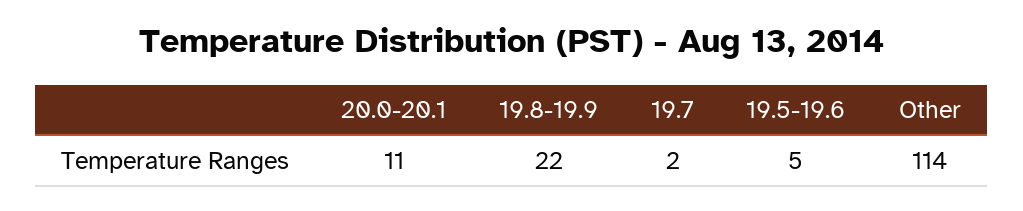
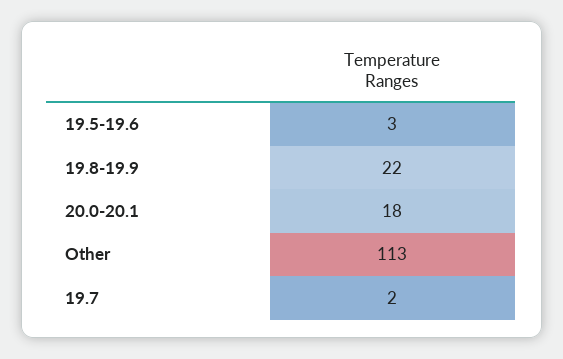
  {
-   "20.0-20.1": 11,
+   "20.0-20.1": 18,
    "19.8-19.9": 22,
    "19.7": 2,
-   "19.5-19.6": 5,
+   "19.5-19.6": 3,
-   "Other": 114
+   "Other": 113
  }

